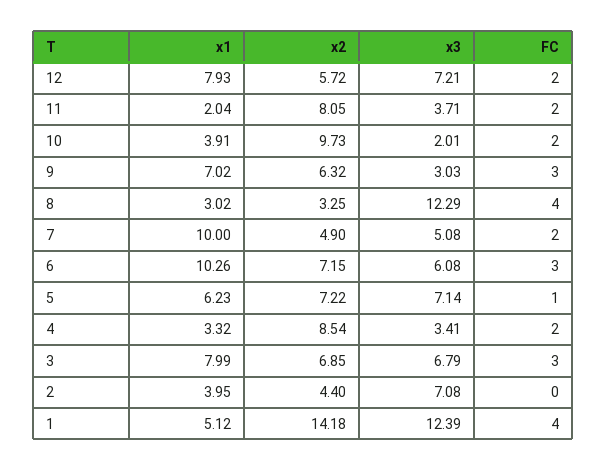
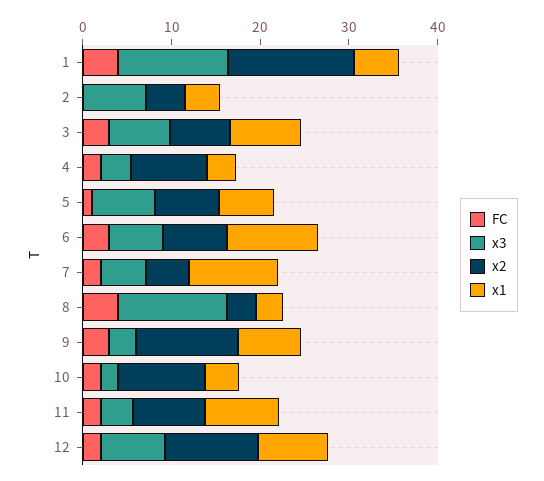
  {
    "x1": {
      "12": 7.93,
-     "11": 2.04,
+     "11": 8,
      "10": 3.91,
      "9": 7.02,
      "8": 3.02,
      "7": 10,
      "6": 10.26,
      "5": 6.23,
      "4": 3.32,
      "3": 7.99,
      "2": 3.95,
      "1": 5.12
    },
    "x2": {
-     "12": 5.72,
+     "12": 10,
      "11": 8.05,
      "10": 9.73,
-     "9": 6.32,
+     "9": 12,
      "8": 3.25,
      "7": 4.9,
      "6": 7.15,
      "5": 7.22,
      "4": 8.54,
      "3": 6.85,
      "2": 4.4,
      "1": 14.18
    },
    "x3": {
      "12": 7.21,
      "11": 3.71,
      "10": 2.01,
      "9": 3.03,
      "8": 12.29,
      "7": 5.08,
      "6": 6.08,
      "5": 7.14,
      "4": 3.41,
      "3": 6.79,
      "2": 7.08,
      "1": 12.39
    },
    "FC": {
      "12": 2,
      "11": 2,
      "10": 2,
      "9": 3,
      "8": 4,
      "7": 2,
      "6": 3,
      "5": 1,
      "4": 2,
      "3": 3,
      "2": 0,
      "1": 4
    }
  }

